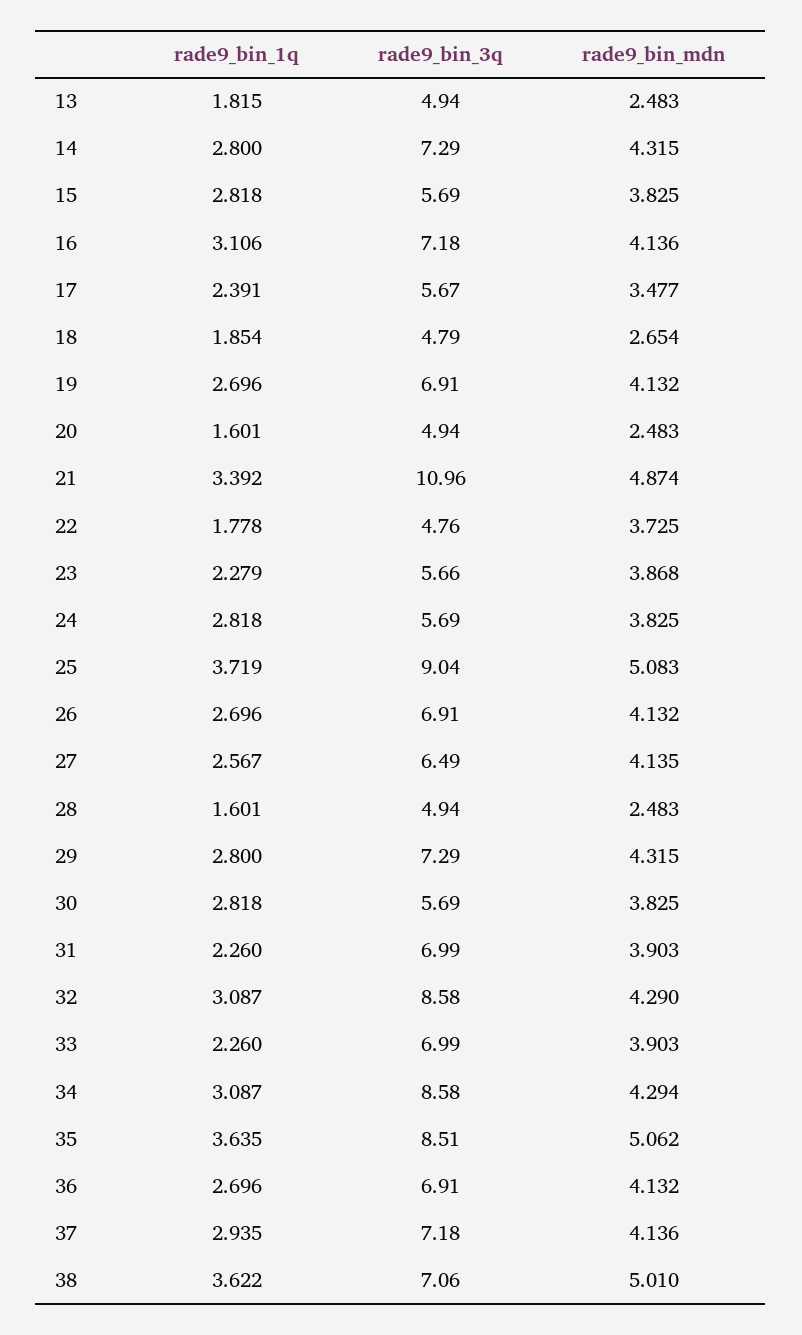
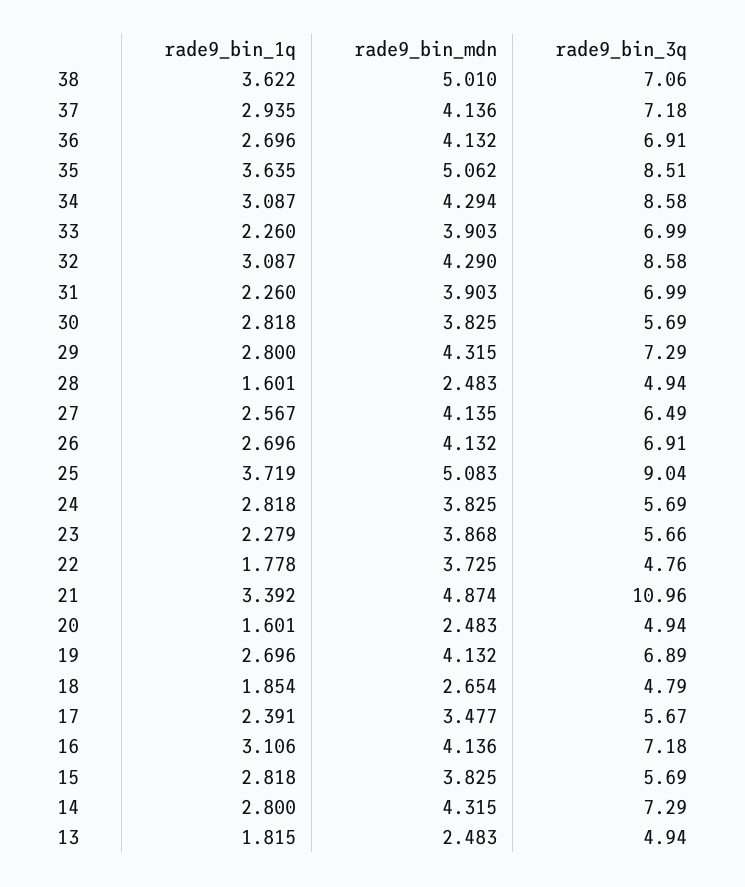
  {
    "rade9_bin_1q": {
      "13": 1.815,
      "14": 2.8,
      "15": 2.818,
      "16": 3.106,
      "17": 2.391,
      "18": 1.854,
      "19": 2.696,
      "20": 1.601,
      "21": 3.392,
      "22": 1.778,
      "23": 2.279,
      "24": 2.818,
      "25": 3.719,
      "26": 2.696,
      "27": 2.567,
      "28": 1.601,
      "29": 2.8,
      "30": 2.818,
      "31": 2.26,
      "32": 3.087,
      "33": 2.26,
      "34": 3.087,
      "35": 3.635,
      "36": 2.696,
      "37": 2.935,
      "38": 3.622
    },
    "rade9_bin_3q": {
      "13": 4.94,
      "14": 7.29,
      "15": 5.69,
      "16": 7.18,
      "17": 5.67,
      "18": 4.79,
-     "19": 6.91,
+     "19": 6.89,
      "20": 4.94,
      "21": 10.96,
      "22": 4.76,
      "23": 5.66,
      "24": 5.69,
      "25": 9.04,
      "26": 6.91,
      "27": 6.49,
      "28": 4.94,
      "29": 7.29,
      "30": 5.69,
      "31": 6.99,
      "32": 8.58,
      "33": 6.99,
      "34": 8.58,
      "35": 8.51,
      "36": 6.91,
      "37": 7.18,
      "38": 7.06
    },
    "rade9_bin_mdn": {
      "13": 2.483,
      "14": 4.315,
      "15": 3.825,
      "16": 4.136,
      "17": 3.477,
      "18": 2.654,
      "19": 4.132,
      "20": 2.483,
      "21": 4.874,
      "22": 3.725,
      "23": 3.868,
      "24": 3.825,
      "25": 5.083,
      "26": 4.132,
      "27": 4.135,
      "28": 2.483,
      "29": 4.315,
      "30": 3.825,
      "31": 3.903,
      "32": 4.29,
      "33": 3.903,
      "34": 4.294,
      "35": 5.062,
      "36": 4.132,
      "37": 4.136,
      "38": 5.01
    }
  }

